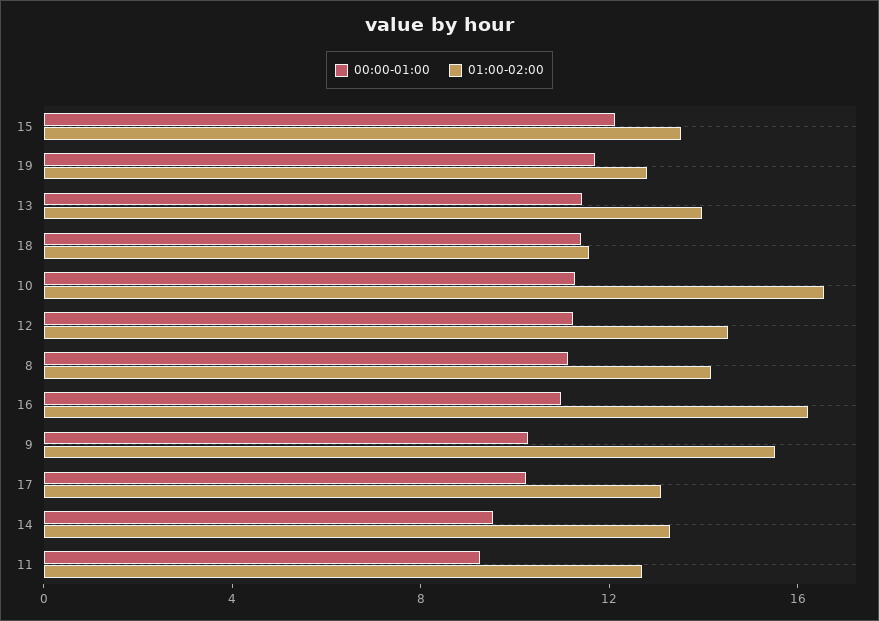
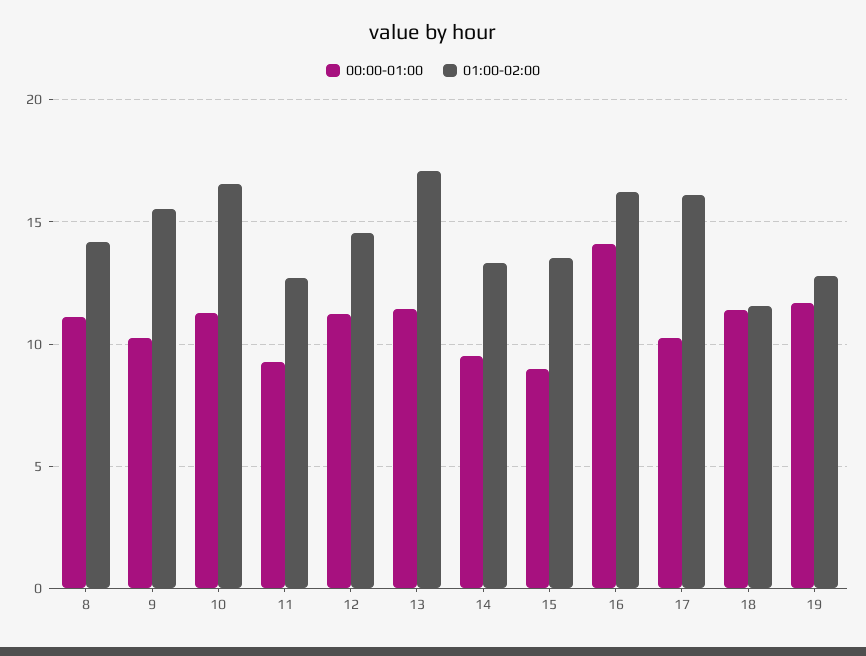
  {
    "00:00-01:00": {
-     "15": 12,
+     "15": 9,
      "19": 11.5,
      "13": 11.5,
      "18": 11.5,
      "10": 11.5,
      "12": 11,
      "8": 11,
-     "16": 11,
+     "16": 14,
      "9": 10.5,
      "17": 10,
      "14": 9.5,
      "11": 9.5
    },
    "01:00-02:00": {
      "15": 13.5,
      "19": 13,
-     "13": 14,
+     "13": 17,
      "18": 11.5,
      "10": 16.5,
      "12": 14.5,
      "8": 14,
      "16": 16,
      "9": 15.5,
-     "17": 13,
+     "17": 16,
      "14": 13.5,
      "11": 12.5
    }
  }

